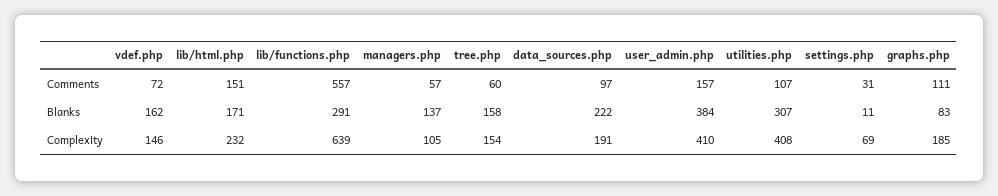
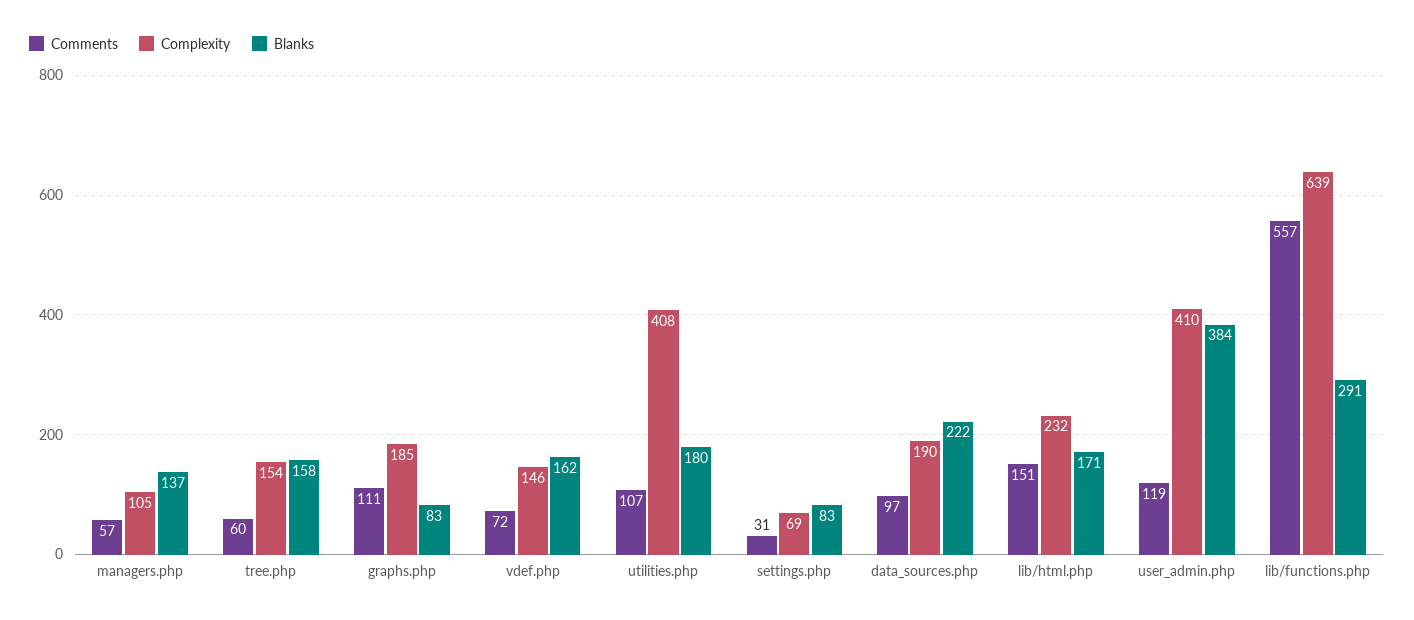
  {
    "Comments": {
      "vdef.php": 72,
      "lib/html.php": 151,
      "lib/functions.php": 557,
      "managers.php": 57,
      "tree.php": 60,
      "data_sources.php": 97,
-     "user_admin.php": 157,
+     "user_admin.php": 119,
      "utilities.php": 107,
      "settings.php": 31,
      "graphs.php": 111
    },
    "Blanks": {
      "vdef.php": 162,
      "lib/html.php": 171,
      "lib/functions.php": 291,
      "managers.php": 137,
      "tree.php": 158,
      "data_sources.php": 222,
      "user_admin.php": 384,
-     "utilities.php": 307,
+     "utilities.php": 180,
-     "settings.php": 11,
+     "settings.php": 83,
      "graphs.php": 83
    },
    "Complexity": {
      "vdef.php": 146,
      "lib/html.php": 232,
      "lib/functions.php": 639,
      "managers.php": 105,
      "tree.php": 154,
-     "data_sources.php": 191,
+     "data_sources.php": 190,
      "user_admin.php": 410,
      "utilities.php": 408,
      "settings.php": 69,
      "graphs.php": 185
    }
  }

